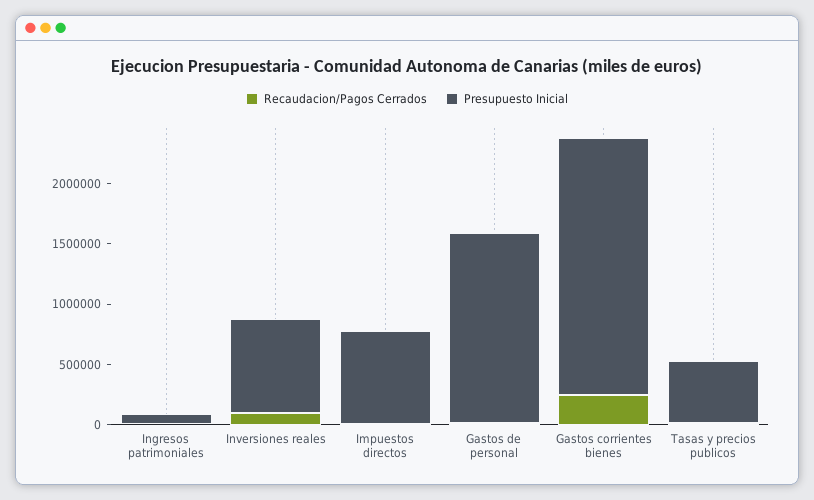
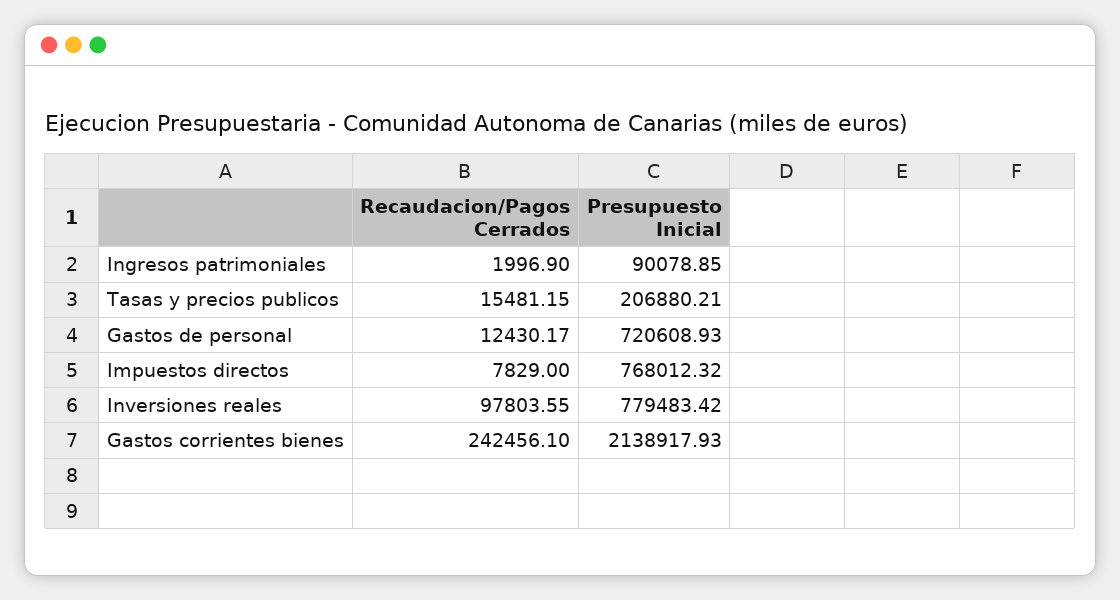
  {
    "Recaudacion/Pagos Cerrados": {
      "Ingresos patrimoniales": 1996.9,
      "Inversiones reales": 97803.55,
      "Impuestos directos": 7829,
      "Gastos de personal": 12430.17,
      "Gastos corrientes bienes": 242456.1,
      "Tasas y precios publicos": 15481.15
    },
    "Presupuesto Inicial": {
      "Ingresos patrimoniales": 90078.85,
      "Inversiones reales": 779483.42,
      "Impuestos directos": 768012.32,
-     "Gastos de personal": 1600000,
+     "Gastos de personal": 720608.93,
      "Gastos corrientes bienes": 2138917.93,
-     "Tasas y precios publicos": 500000
+     "Tasas y precios publicos": 206880.21
    }
  }

